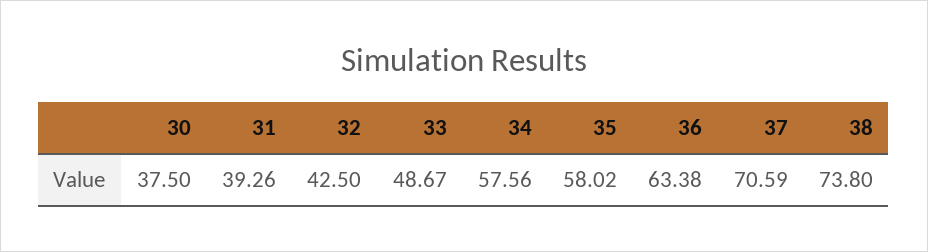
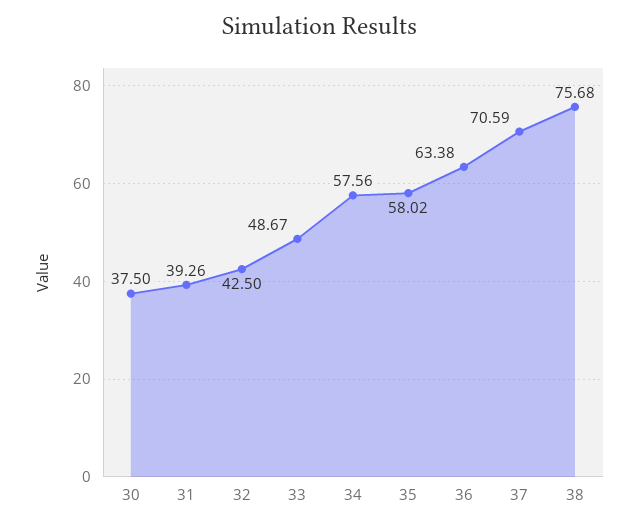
  {
    "30": 37.5,
    "31": 39.26,
    "32": 42.5,
    "33": 48.67,
    "34": 57.56,
    "35": 58.02,
    "36": 63.38,
    "37": 70.59,
-   "38": 73.8
+   "38": 75.68
  }

